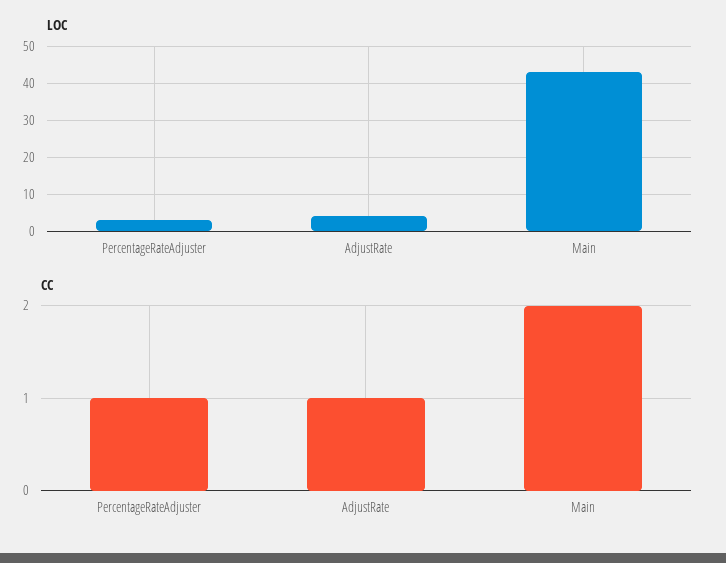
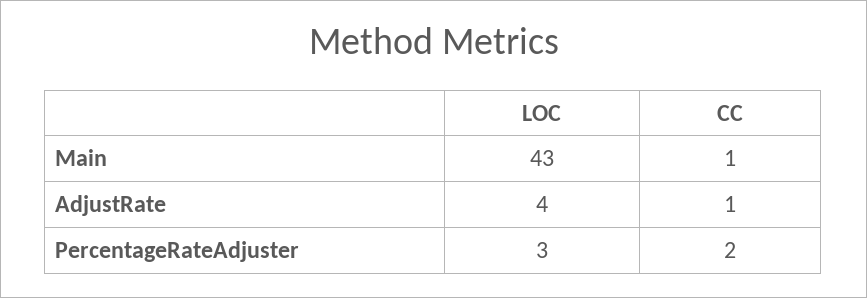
  {
    "LOC": {
      "PercentageRateAdjuster": 3,
      "AdjustRate": 4,
      "Main": 43
    },
    "CC": {
-     "PercentageRateAdjuster": 1,
+     "PercentageRateAdjuster": 2,
      "AdjustRate": 1,
-     "Main": 2
+     "Main": 1
    }
  }

